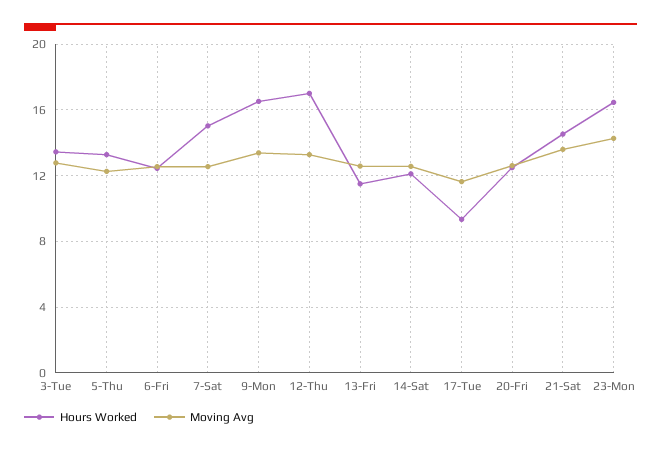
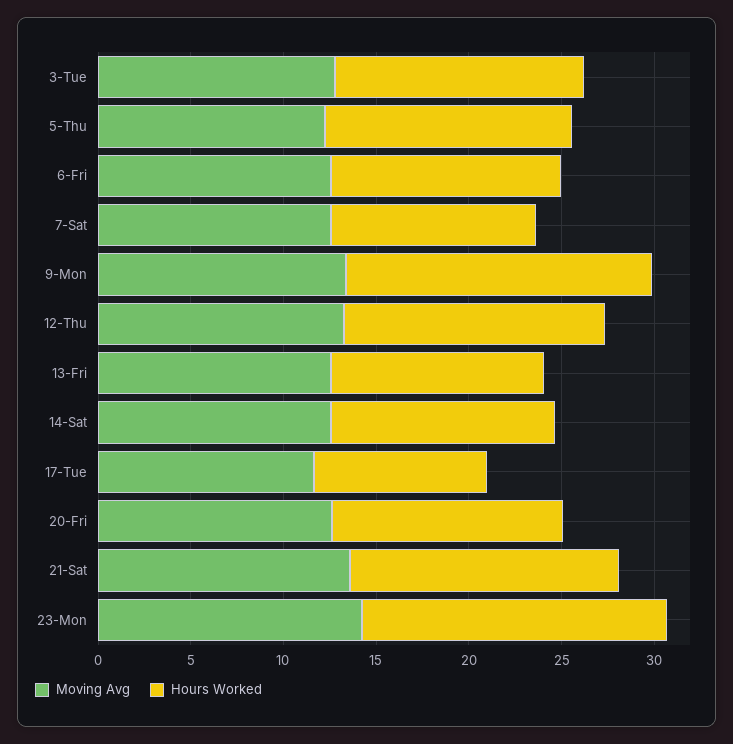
  {
    "Hours Worked": {
      "3-Tue": 13.5,
      "5-Thu": 13.5,
      "6-Fri": 12.5,
-     "7-Sat": 15,
+     "7-Sat": 11,
      "9-Mon": 16.5,
-     "12-Thu": 17,
+     "12-Thu": 14,
      "13-Fri": 11.5,
      "14-Sat": 12,
      "17-Tue": 9.5,
      "20-Fri": 12.5,
      "21-Sat": 14.5,
      "23-Mon": 16.5
    },
    "Moving Avg": {
      "3-Tue": 13,
      "5-Thu": 12.5,
      "6-Fri": 12.5,
      "7-Sat": 12.5,
      "9-Mon": 13.5,
      "12-Thu": 13.5,
      "13-Fri": 12.5,
      "14-Sat": 12.5,
      "17-Tue": 11.5,
      "20-Fri": 12.5,
      "21-Sat": 13.5,
      "23-Mon": 14.5
    }
  }

